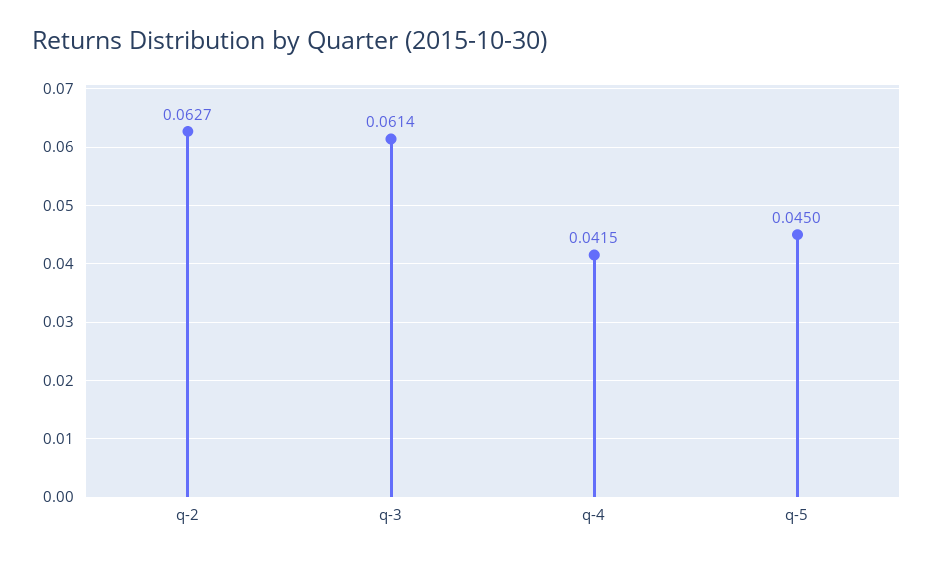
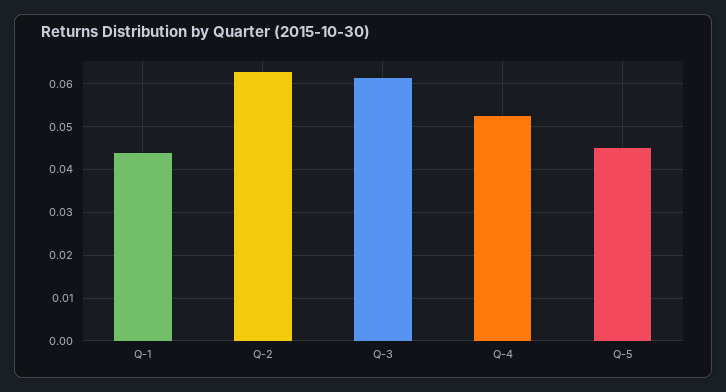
  {
    "q-2": 0.0627,
    "q-3": 0.0614,
-   "q-4": 0.0415,
+   "q-4": 0.052,
-   "q-5": 0.045
+   "q-5": 0.045,
+   "Q-1": 0.044
  }

